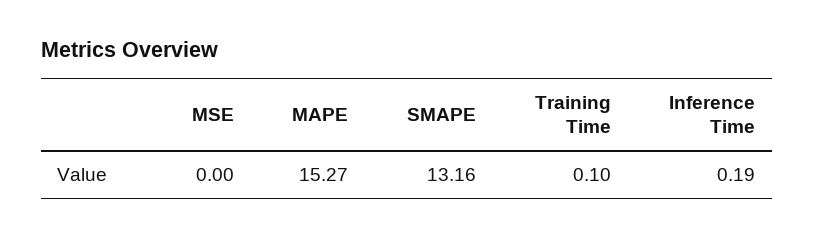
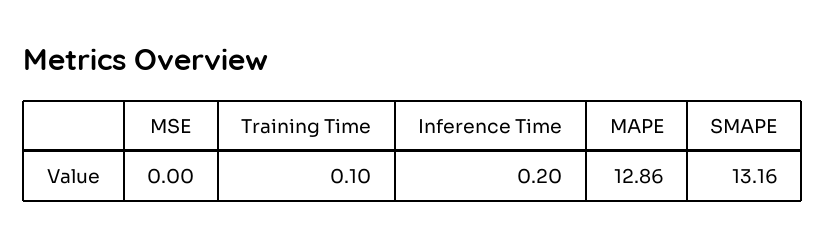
  {
    "MSE": 0,
-   "MAPE": 15.27,
+   "MAPE": 12.86,
    "SMAPE": 13.16,
    "Training Time": 0.1,
-   "Inference Time": 0.19
+   "Inference Time": 0.2
  }

